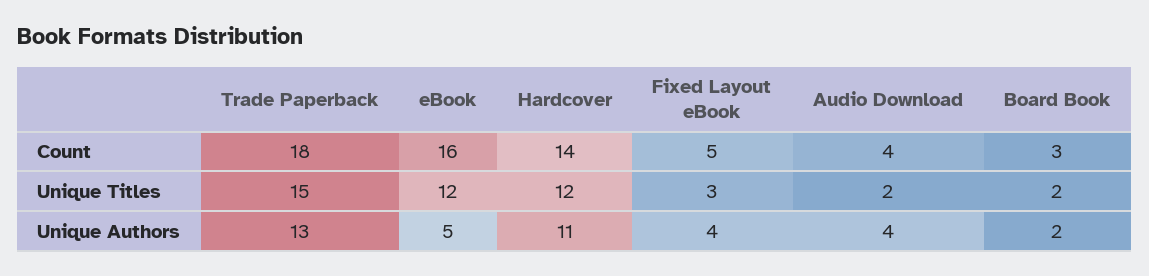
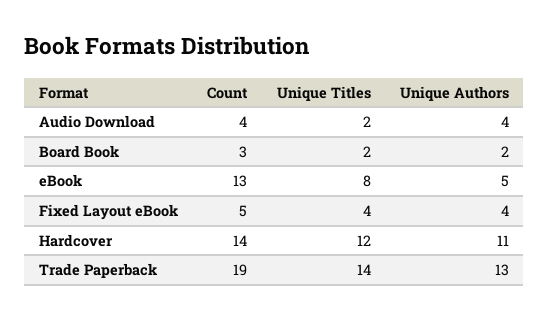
  {
    "Trade Paperback": {
-     "Count": 18,
+     "Count": 19,
-     "Unique Titles": 15,
+     "Unique Titles": 14,
      "Unique Authors": 13
    },
    "eBook": {
-     "Count": 16,
+     "Count": 13,
-     "Unique Titles": 12,
+     "Unique Titles": 8,
      "Unique Authors": 5
    },
    "Hardcover": {
      "Count": 14,
      "Unique Titles": 12,
      "Unique Authors": 11
    },
    "Fixed Layout eBook": {
      "Count": 5,
-     "Unique Titles": 3,
+     "Unique Titles": 4,
      "Unique Authors": 4
    },
    "Audio Download": {
      "Count": 4,
      "Unique Titles": 2,
      "Unique Authors": 4
    },
    "Board Book": {
      "Count": 3,
      "Unique Titles": 2,
      "Unique Authors": 2
    }
  }

